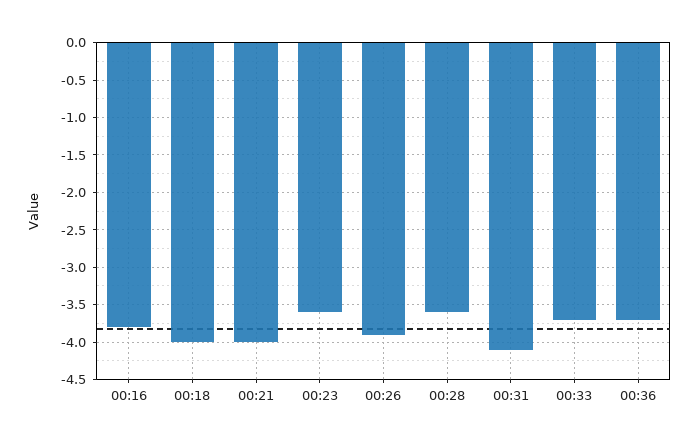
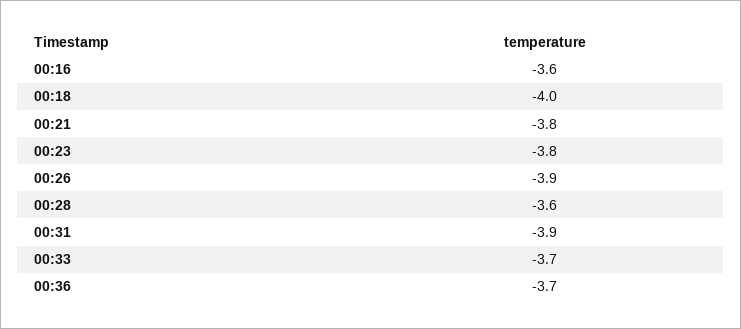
  {
-   "00:16": -3.8,
+   "00:16": -3.6,
    "00:18": -4,
-   "00:21": -4,
+   "00:21": -3.8,
-   "00:23": -3.6,
+   "00:23": -3.8,
    "00:26": -3.9,
    "00:28": -3.6,
-   "00:31": -4.1,
+   "00:31": -3.9,
    "00:33": -3.7,
    "00:36": -3.7
  }

